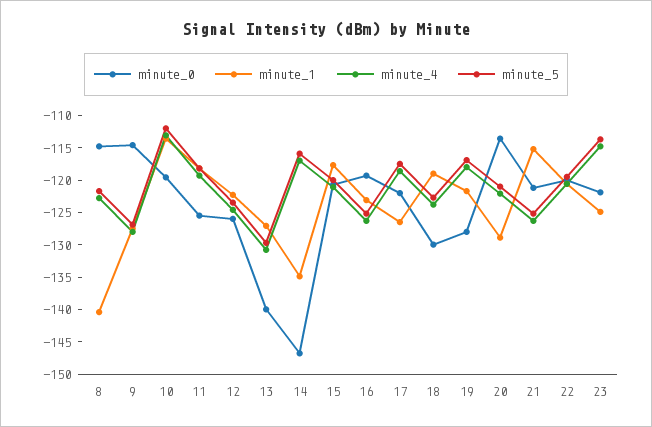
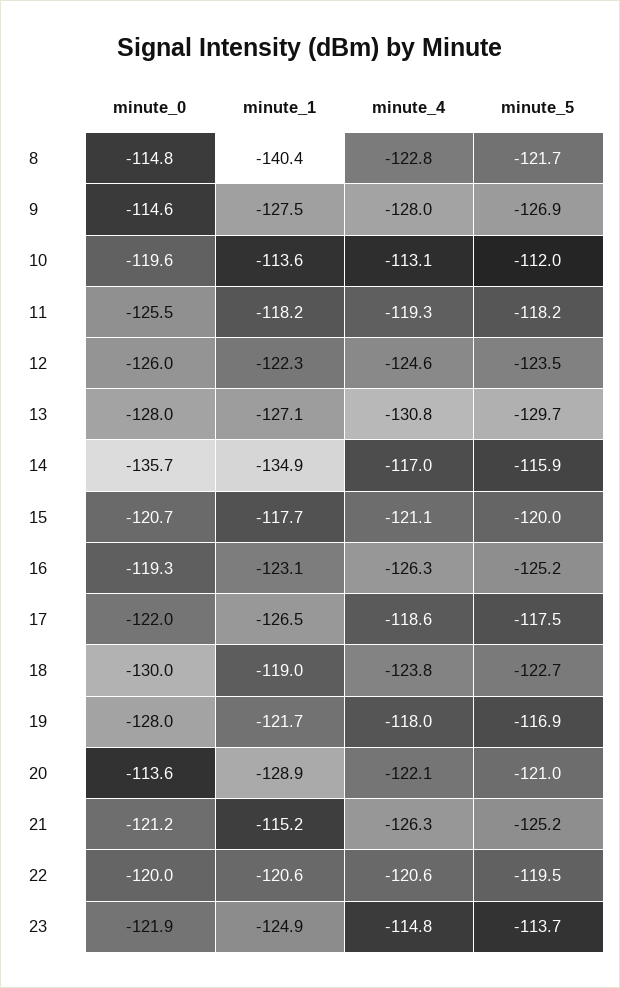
  {
    "minute_0": {
      "8": -114.8,
      "9": -114.6,
      "10": -119.6,
      "11": -125.5,
      "12": -126,
-     "13": -140,
+     "13": -128,
-     "14": -147.5,
+     "14": -135.7,
      "15": -120.7,
      "16": -119.3,
      "17": -122,
      "18": -130,
      "19": -128,
      "20": -113.6,
      "21": -121.2,
      "22": -120,
      "23": -121.9
    },
    "minute_1": {
      "8": -140.4,
      "9": -127.5,
      "10": -113.6,
      "11": -118.2,
      "12": -122.3,
      "13": -127.1,
      "14": -134.9,
      "15": -117.7,
      "16": -123.1,
      "17": -126.5,
      "18": -119,
      "19": -121.7,
      "20": -128.9,
      "21": -115.2,
      "22": -120.6,
      "23": -124.9
    },
    "minute_4": {
      "8": -122.8,
      "9": -128,
      "10": -113.1,
      "11": -119.3,
      "12": -124.6,
      "13": -130.8,
      "14": -117,
      "15": -121.1,
      "16": -126.3,
      "17": -118.6,
      "18": -123.8,
      "19": -118,
      "20": -122.1,
      "21": -126.3,
      "22": -120.6,
      "23": -114.8
    },
    "minute_5": {
      "8": -121.7,
      "9": -126.9,
      "10": -112,
      "11": -118.2,
      "12": -123.5,
      "13": -129.7,
      "14": -115.9,
      "15": -120,
      "16": -125.2,
      "17": -117.5,
      "18": -122.7,
      "19": -116.9,
      "20": -121,
      "21": -125.2,
      "22": -119.5,
      "23": -113.7
    }
  }

